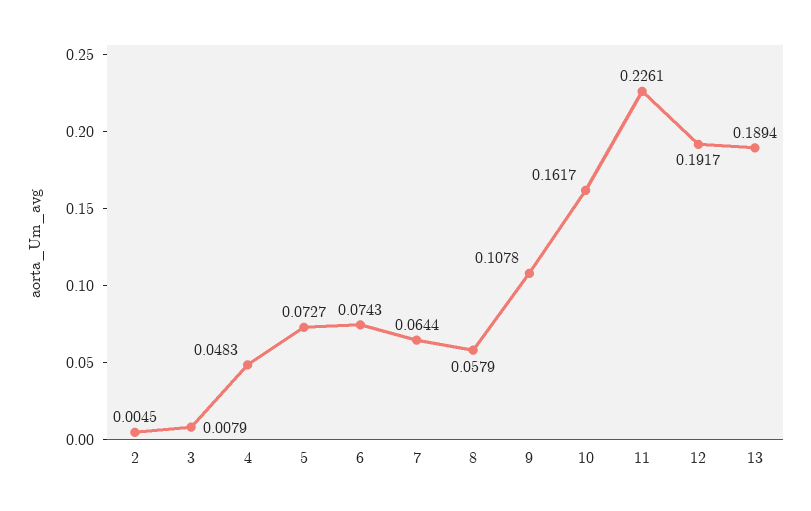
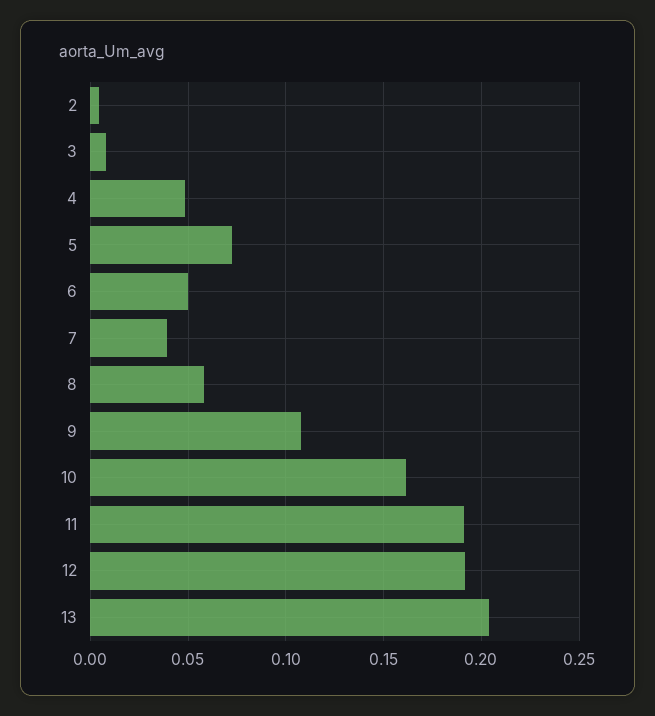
  {
    "2": 0.0045,
    "3": 0.0079,
    "4": 0.0483,
    "5": 0.0727,
-   "6": 0.0743,
+   "6": 0.05,
-   "7": 0.0644,
+   "7": 0.04,
    "8": 0.0579,
    "9": 0.1078,
    "10": 0.1617,
-   "11": 0.2261,
+   "11": 0.19,
    "12": 0.1917,
-   "13": 0.1894
+   "13": 0.205
  }

